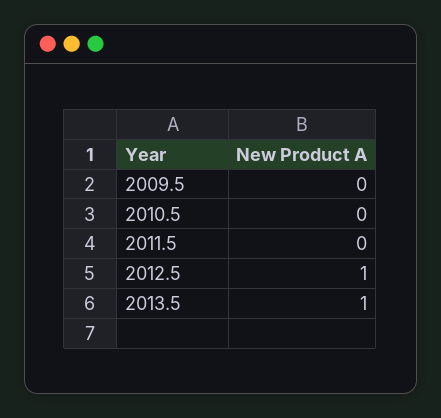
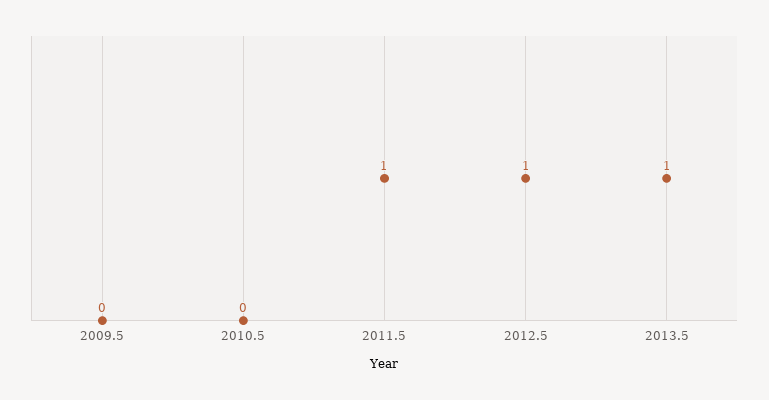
  {
    "2009.5": 0,
    "2010.5": 0,
-   "2011.5": 0,
+   "2011.5": 1,
    "2012.5": 1,
    "2013.5": 1
  }

